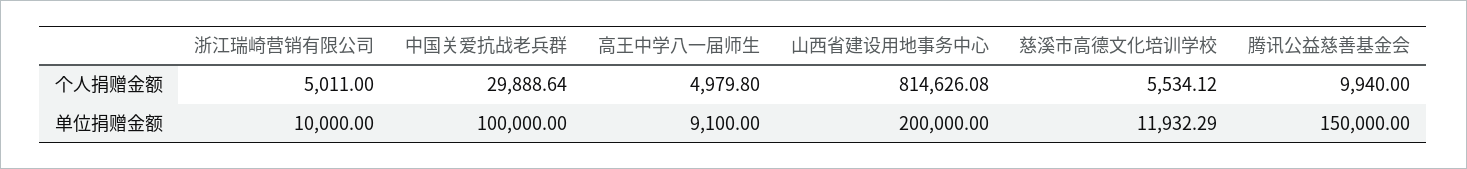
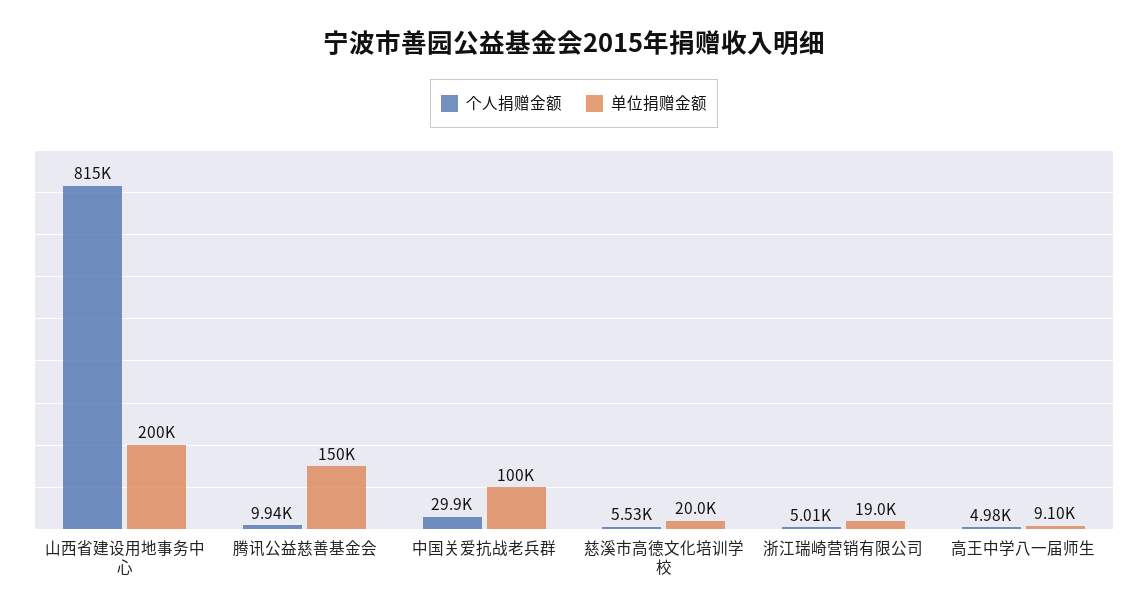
  {
    "个人捐赠金额": {
      "浙江瑞崎营销有限公司": 5011,
      "中国关爱抗战老兵群": 29888.64,
      "高王中学八一届师生": 4979.8,
      "山西省建设用地事务中心": 814626.08,
      "慈溪市高德文化培训学校": 5534.12,
      "腾讯公益慈善基金会": 9940
    },
    "单位捐赠金额": {
-     "浙江瑞崎营销有限公司": 10000,
+     "浙江瑞崎营销有限公司": 19000,
      "中国关爱抗战老兵群": 100000,
      "高王中学八一届师生": 9100,
      "山西省建设用地事务中心": 200000,
-     "慈溪市高德文化培训学校": 11932.29,
+     "慈溪市高德文化培训学校": 20000,
      "腾讯公益慈善基金会": 150000
    }
  }

